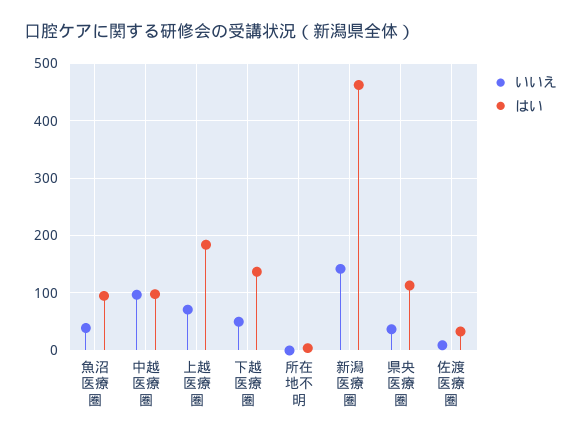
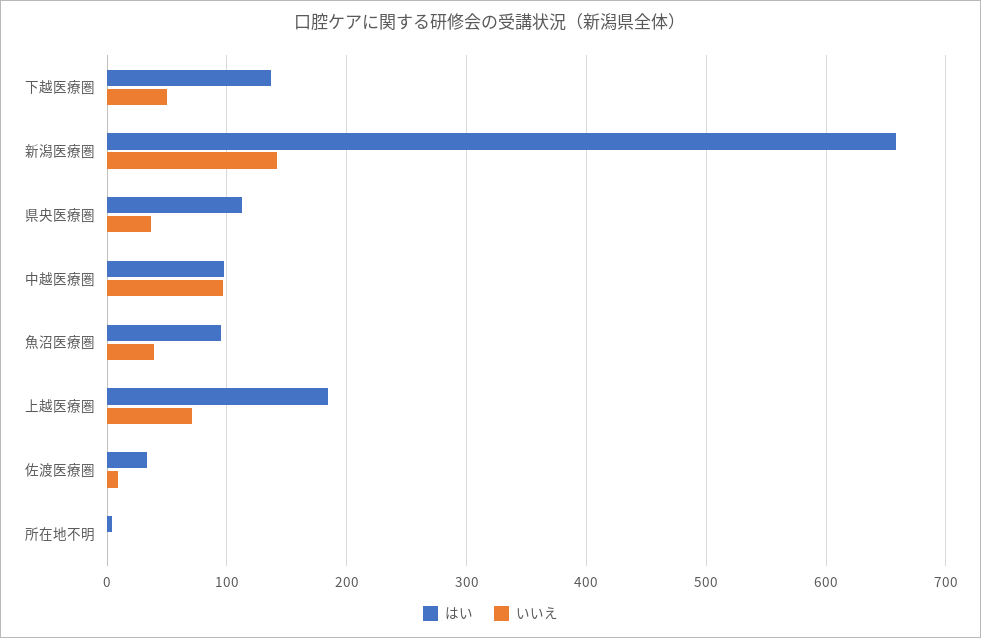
  {
    "いいえ": {
      "魚沼医療圏": 40,
      "中越医療圏": 100,
      "上越医療圏": 70,
      "下越医療圏": 50,
      "所在地不明": 0,
      "新潟医療圏": 140,
      "県央医療圏": 40,
      "佐渡医療圏": 10
    },
    "はい": {
      "魚沼医療圏": 100,
      "中越医療圏": 100,
      "上越医療圏": 180,
      "下越医療圏": 140,
      "所在地不明": 0,
-     "新潟医療圏": 460,
+     "新潟医療圏": 660,
      "県央医療圏": 110,
      "佐渡医療圏": 30
    }
  }

